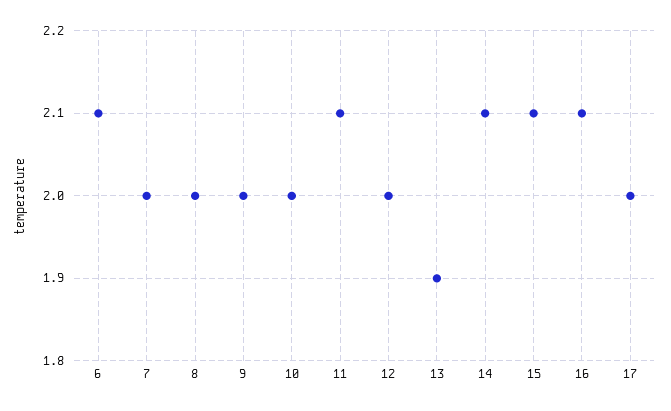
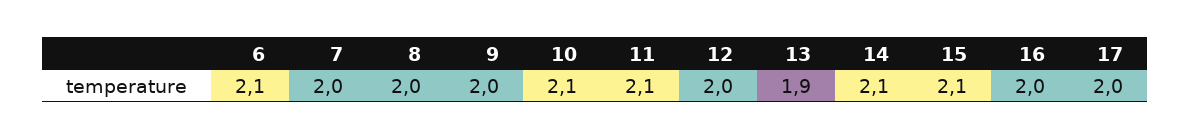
  {
    "6": 2.1,
    "7": 2,
    "8": 2,
    "9": 2,
-   "10": 2,
+   "10": 2.1,
    "11": 2.1,
    "12": 2,
    "13": 1.9,
    "14": 2.1,
    "15": 2.1,
-   "16": 2.1,
+   "16": 2,
    "17": 2
  }

